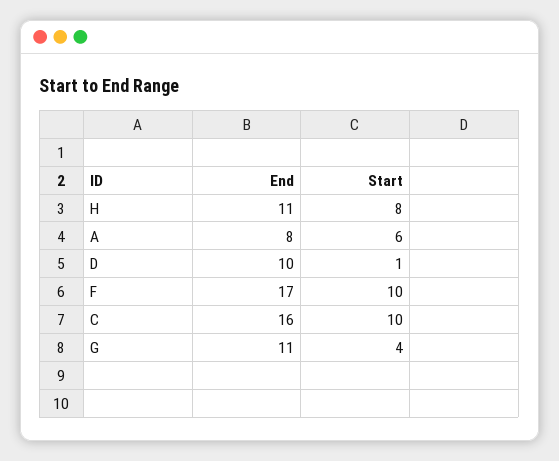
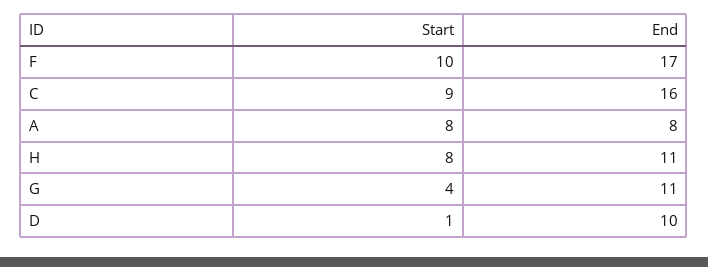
  {
    "End": {
      "H": 11,
      "A": 8,
      "D": 10,
      "F": 17,
      "C": 16,
      "G": 11
    },
    "Start": {
      "H": 8,
-     "A": 6,
+     "A": 8,
      "D": 1,
      "F": 10,
-     "C": 10,
+     "C": 9,
      "G": 4
    }
  }

